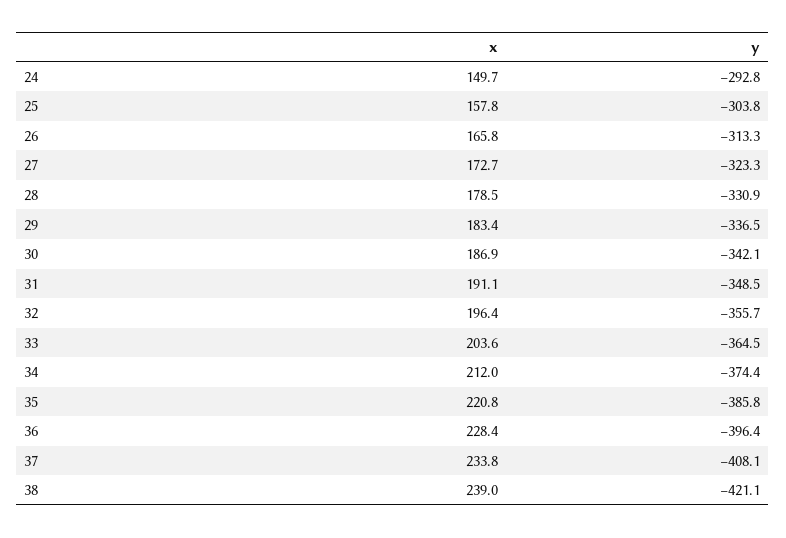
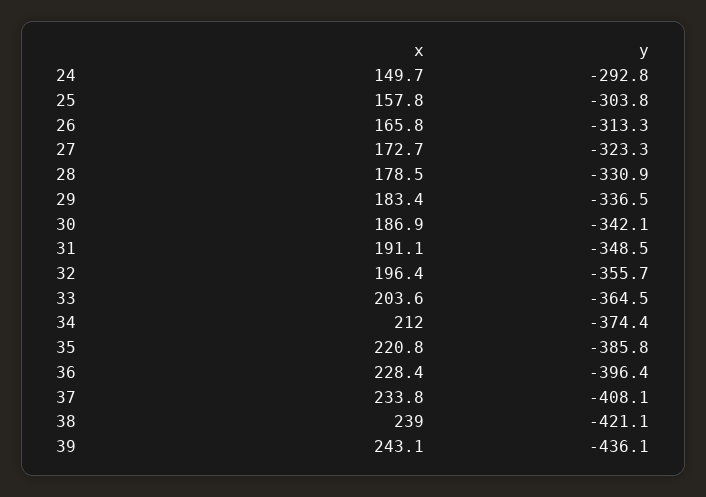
  {
    "x": {
      "24": 149.7,
      "25": 157.8,
      "26": 165.8,
      "27": 172.7,
      "28": 178.5,
      "29": 183.4,
      "30": 186.9,
      "31": 191.1,
      "32": 196.4,
      "33": 203.6,
      "34": 212,
      "35": 220.8,
      "36": 228.4,
      "37": 233.8,
-     "38": 239
+     "38": 239,
+     "39": 243.1
    },
    "y": {
      "24": -292.8,
      "25": -303.8,
      "26": -313.3,
      "27": -323.3,
      "28": -330.9,
      "29": -336.5,
      "30": -342.1,
      "31": -348.5,
      "32": -355.7,
      "33": -364.5,
      "34": -374.4,
      "35": -385.8,
      "36": -396.4,
      "37": -408.1,
-     "38": -421.1
+     "38": -421.1,
+     "39": -436.1
    }
  }

